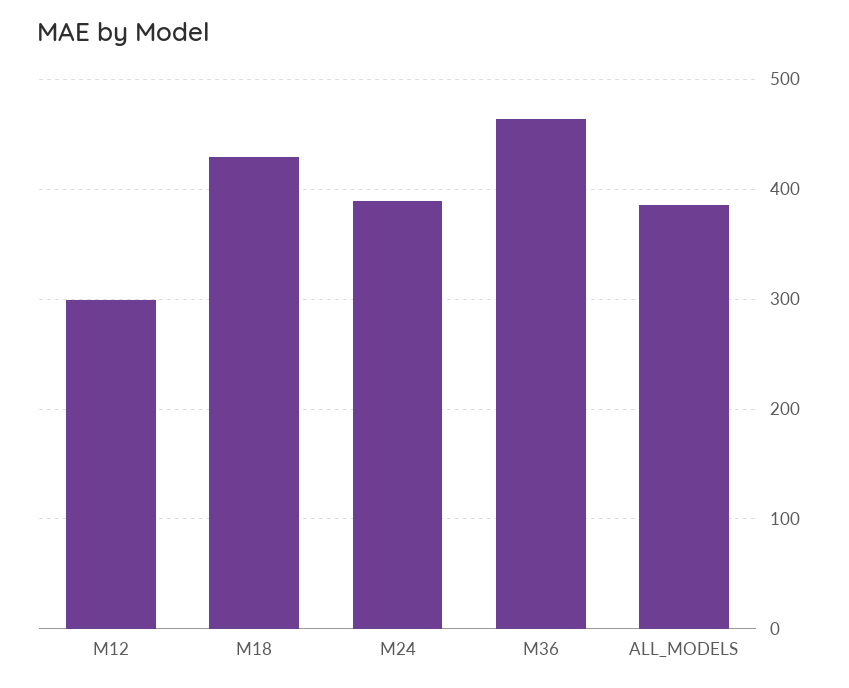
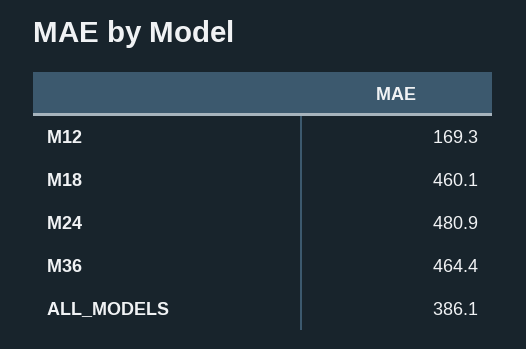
  {
-   "M12": 300,
+   "M12": 169.3,
-   "M18": 430,
+   "M18": 460.1,
-   "M24": 390,
+   "M24": 480.9,
    "M36": 464.4,
    "ALL_MODELS": 386.1
  }

